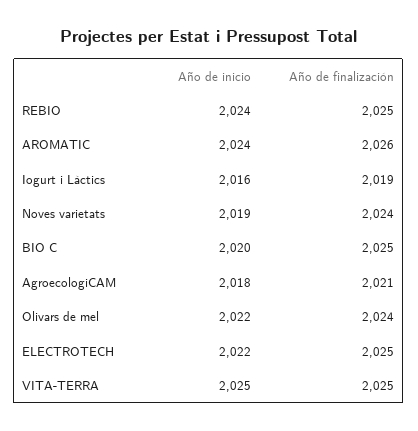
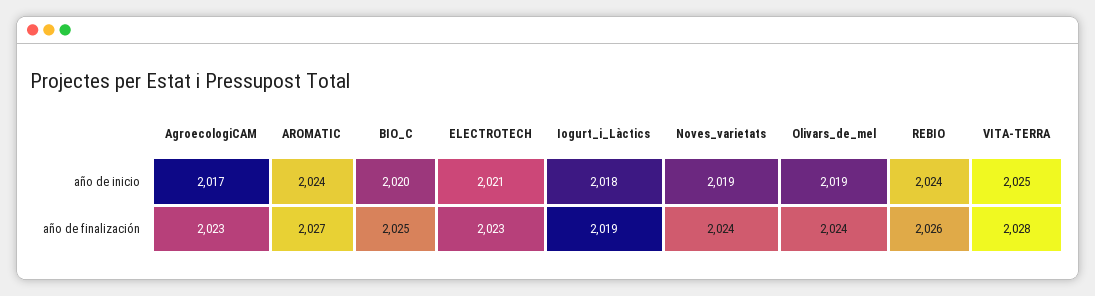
  {
    "Año de inicio": {
      "REBIO": 2024,
      "AROMATIC": 2024,
-     "Iogurt i Làctics": 2016,
+     "Iogurt i Làctics": 2018,
      "Noves varietats": 2019,
      "BIO C": 2020,
-     "AgroecologiCAM": 2018,
+     "AgroecologiCAM": 2017,
-     "Olivars de mel": 2022,
+     "Olivars de mel": 2019,
-     "ELECTROTECH": 2022,
+     "ELECTROTECH": 2021,
      "VITA-TERRA": 2025
    },
    "Año de finalización": {
-     "REBIO": 2025,
+     "REBIO": 2026,
-     "AROMATIC": 2026,
+     "AROMATIC": 2027,
      "Iogurt i Làctics": 2019,
      "Noves varietats": 2024,
      "BIO C": 2025,
-     "AgroecologiCAM": 2021,
+     "AgroecologiCAM": 2023,
      "Olivars de mel": 2024,
-     "ELECTROTECH": 2025,
+     "ELECTROTECH": 2023,
-     "VITA-TERRA": 2025
+     "VITA-TERRA": 2028
    }
  }

